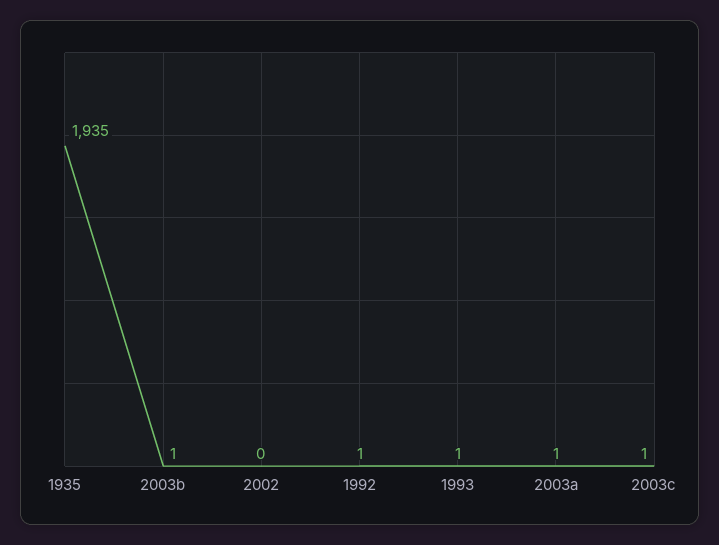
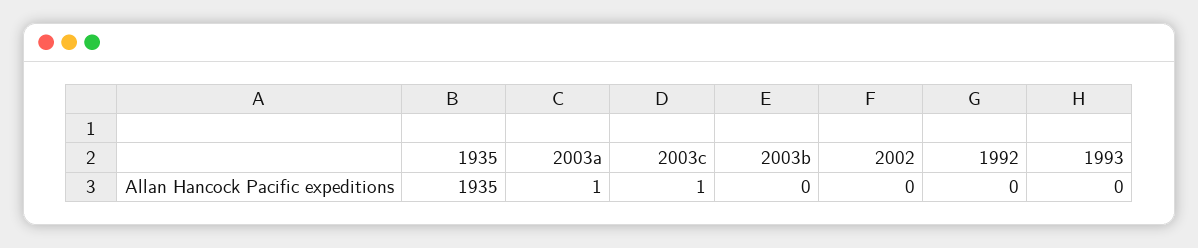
  {
    "1935": 1935,
-   "2003b": 1,
+   "2003b": 0,
    "2002": 0,
-   "1992": 1,
+   "1992": 0,
-   "1993": 1,
+   "1993": 0,
    "2003a": 1,
    "2003c": 1
  }

